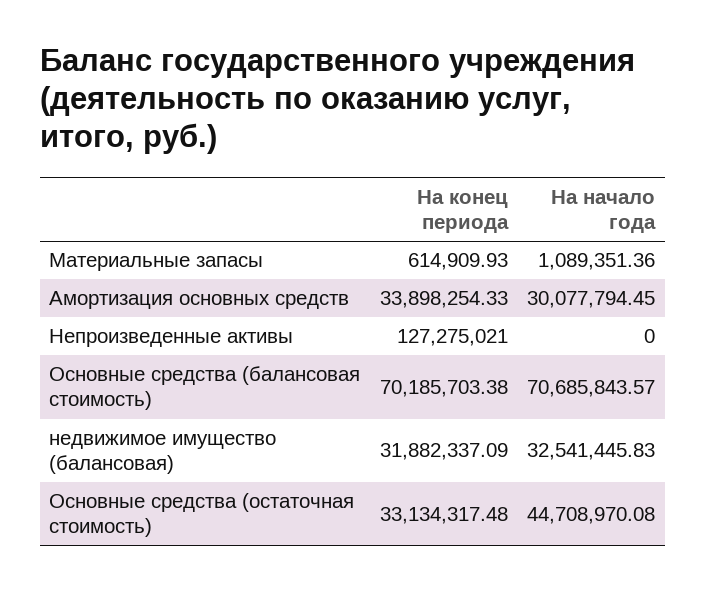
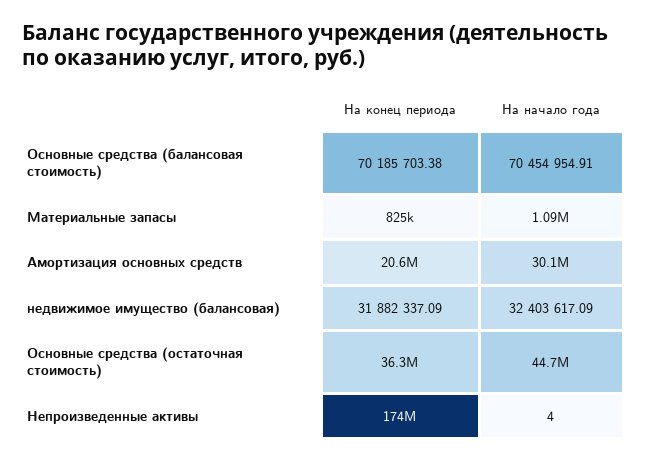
  {
    "На конец периода": {
-     "Материальные запасы": 614909.93,
+     "Материальные запасы": 825000,
-     "Амортизация основных средств": 33898254.33,
+     "Амортизация основных средств": 20600000,
-     "Непроизведенные активы": 127275021,
+     "Непроизведенные активы": 174000000,
      "Основные средства (балансовая стоимость)": 70185703.38,
      "недвижимое имущество (балансовая)": 31882337.09,
-     "Основные средства (остаточная стоимость)": 33134317.48
+     "Основные средства (остаточная стоимость)": 36300000
    },
    "На начало года": {
      "Материальные запасы": 1089351.36,
      "Амортизация основных средств": 30077794.45,
-     "Непроизведенные активы": 0,
+     "Непроизведенные активы": 4,
-     "Основные средства (балансовая стоимость)": 70685843.57,
+     "Основные средства (балансовая стоимость)": 70454954.91,
-     "недвижимое имущество (балансовая)": 32541445.83,
+     "недвижимое имущество (балансовая)": 32403617.09,
      "Основные средства (остаточная стоимость)": 44708970.08
    }
  }

